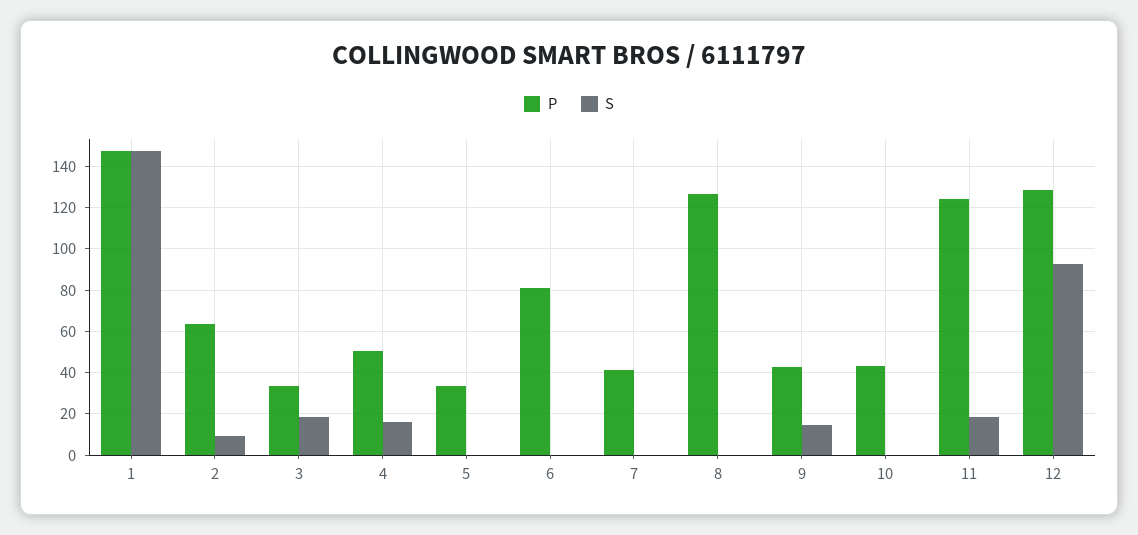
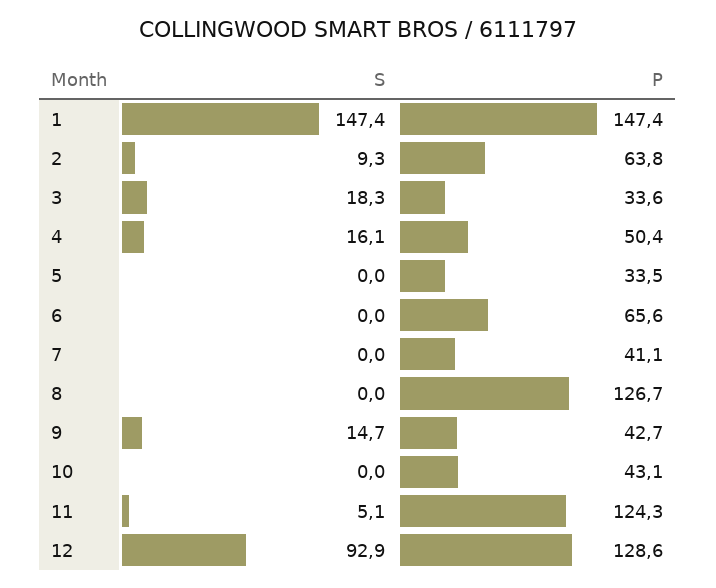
  {
    "P": {
      "1": 147.4,
      "2": 63.8,
      "3": 33.6,
      "4": 50.4,
      "5": 33.5,
-     "6": 80,
+     "6": 65.6,
      "7": 41.1,
      "8": 126.7,
      "9": 42.7,
      "10": 43.1,
      "11": 124.3,
      "12": 128.6
    },
    "S": {
      "1": 147.4,
      "2": 9.3,
      "3": 18.3,
      "4": 16.1,
      "5": 0,
      "6": 0,
      "7": 0,
      "8": 0,
      "9": 14.7,
      "10": 0,
-     "11": 20,
+     "11": 5.1,
      "12": 92.9
    }
  }

